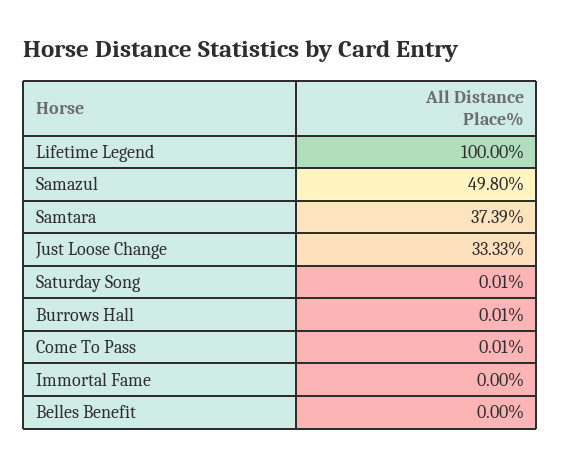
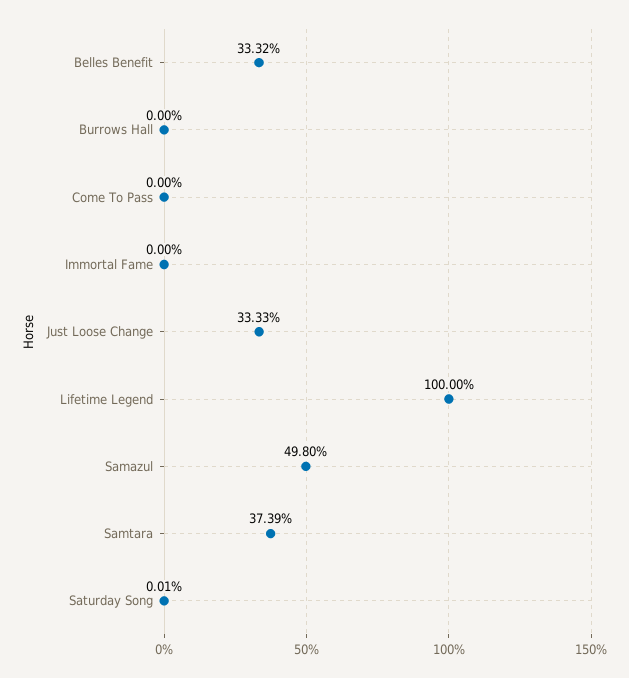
  {
    "Lifetime Legend": 100,
    "Samazul": 49.8,
    "Samtara": 37.39,
    "Just Loose Change": 33.33,
    "Saturday Song": 0.01,
-   "Burrows Hall": 0.01,
+   "Burrows Hall": 0,
-   "Come To Pass": 0.01,
+   "Come To Pass": 0,
    "Immortal Fame": 0,
-   "Belles Benefit": 0
+   "Belles Benefit": 33.32
  }

